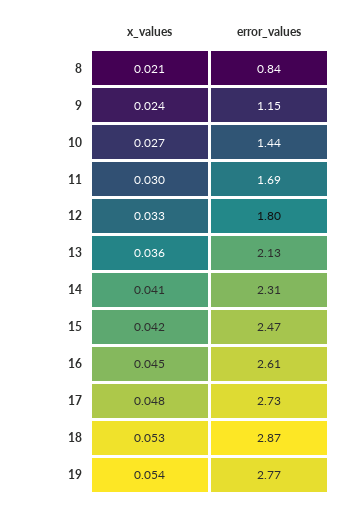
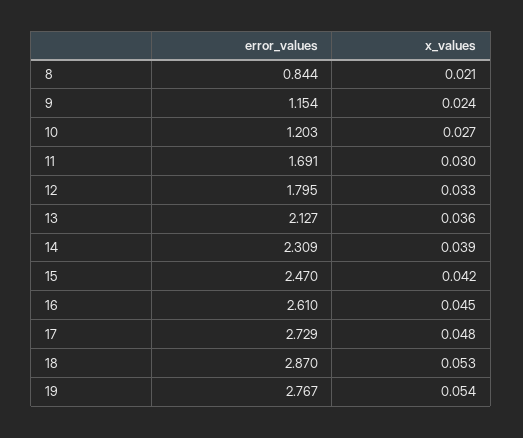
  {
    "x_values": {
      "8": 0.021,
      "9": 0.024,
      "10": 0.027,
      "11": 0.03,
      "12": 0.033,
      "13": 0.036,
-     "14": 0.041,
+     "14": 0.039,
      "15": 0.042,
      "16": 0.045,
      "17": 0.048,
      "18": 0.053,
      "19": 0.054
    },
    "error_values": {
      "8": 0.844,
      "9": 1.154,
-     "10": 1.44,
+     "10": 1.203,
      "11": 1.691,
      "12": 1.795,
      "13": 2.127,
      "14": 2.309,
      "15": 2.47,
      "16": 2.61,
      "17": 2.729,
      "18": 2.87,
      "19": 2.767
    }
  }

